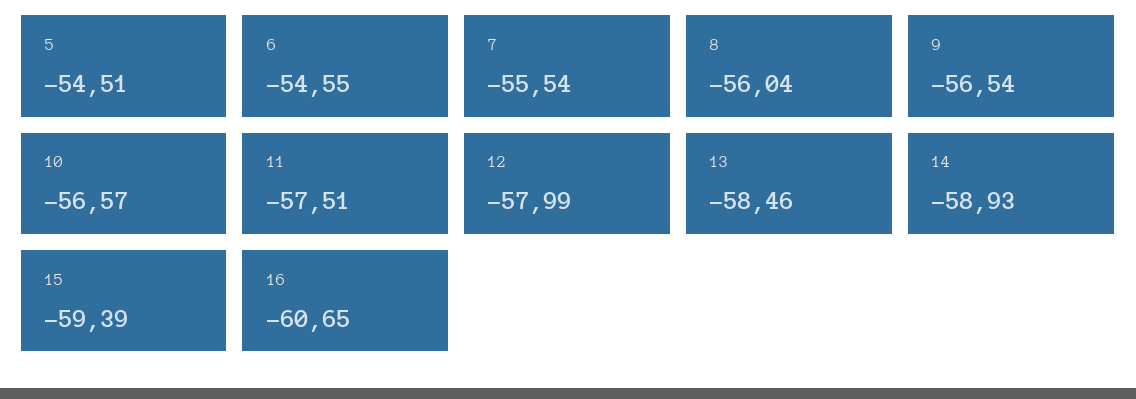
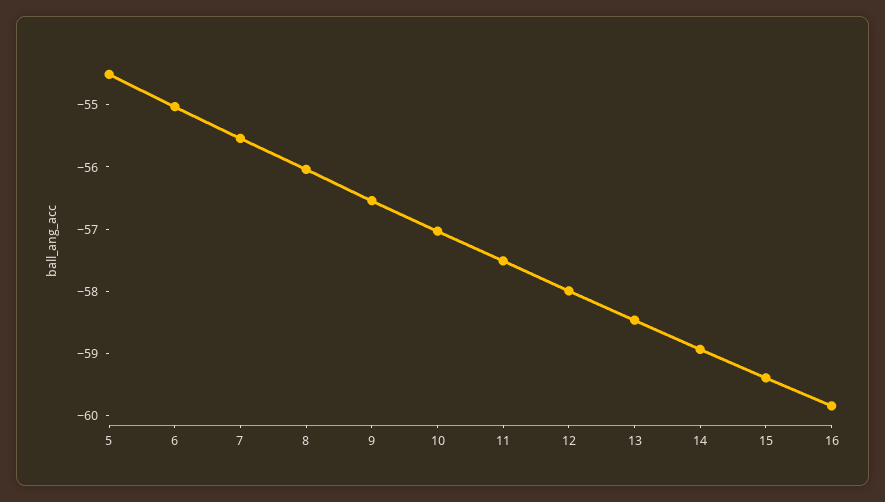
  {
    "5": -54.51,
-   "6": -54.55,
+   "6": -55,
    "7": -55.54,
    "8": -56.04,
    "9": -56.54,
-   "10": -56.57,
+   "10": -57,
    "11": -57.51,
    "12": -57.99,
    "13": -58.46,
    "14": -58.93,
    "15": -59.39,
-   "16": -60.65
+   "16": -59.8
  }

